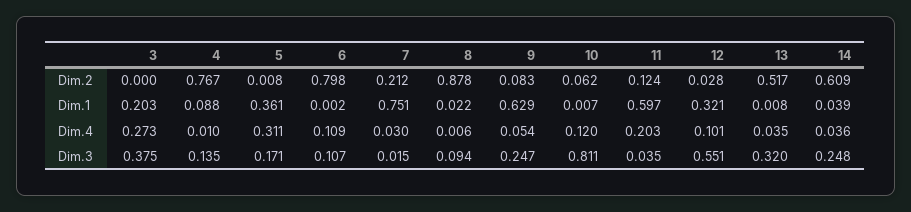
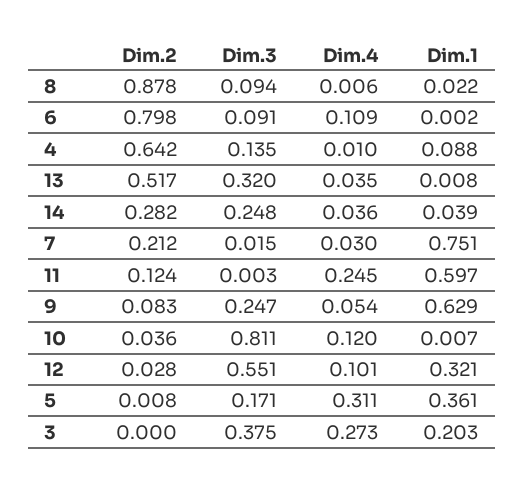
  {
    "3": {
      "Dim.2": 0,
      "Dim.1": 0.203,
      "Dim.4": 0.273,
      "Dim.3": 0.375
    },
    "4": {
-     "Dim.2": 0.767,
+     "Dim.2": 0.642,
      "Dim.1": 0.088,
      "Dim.4": 0.01,
      "Dim.3": 0.135
    },
    "5": {
      "Dim.2": 0.008,
      "Dim.1": 0.361,
      "Dim.4": 0.311,
      "Dim.3": 0.171
    },
    "6": {
      "Dim.2": 0.798,
      "Dim.1": 0.002,
      "Dim.4": 0.109,
-     "Dim.3": 0.107
+     "Dim.3": 0.091
    },
    "7": {
      "Dim.2": 0.212,
      "Dim.1": 0.751,
      "Dim.4": 0.03,
      "Dim.3": 0.015
    },
    "8": {
      "Dim.2": 0.878,
      "Dim.1": 0.022,
      "Dim.4": 0.006,
      "Dim.3": 0.094
    },
    "9": {
      "Dim.2": 0.083,
      "Dim.1": 0.629,
      "Dim.4": 0.054,
      "Dim.3": 0.247
    },
    "10": {
-     "Dim.2": 0.062,
+     "Dim.2": 0.036,
      "Dim.1": 0.007,
      "Dim.4": 0.12,
      "Dim.3": 0.811
    },
    "11": {
      "Dim.2": 0.124,
      "Dim.1": 0.597,
-     "Dim.4": 0.203,
+     "Dim.4": 0.245,
-     "Dim.3": 0.035
+     "Dim.3": 0.003
    },
    "12": {
      "Dim.2": 0.028,
      "Dim.1": 0.321,
      "Dim.4": 0.101,
      "Dim.3": 0.551
    },
    "13": {
      "Dim.2": 0.517,
      "Dim.1": 0.008,
      "Dim.4": 0.035,
      "Dim.3": 0.32
    },
    "14": {
-     "Dim.2": 0.609,
+     "Dim.2": 0.282,
      "Dim.1": 0.039,
      "Dim.4": 0.036,
      "Dim.3": 0.248
    }
  }

